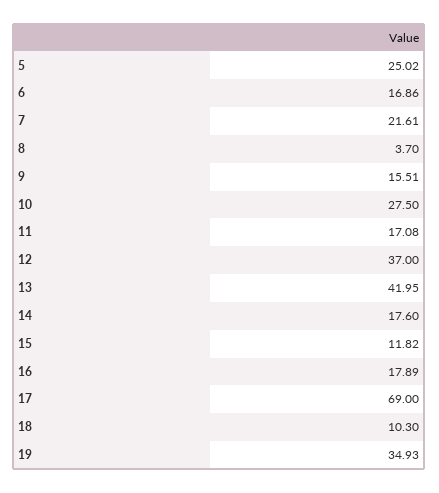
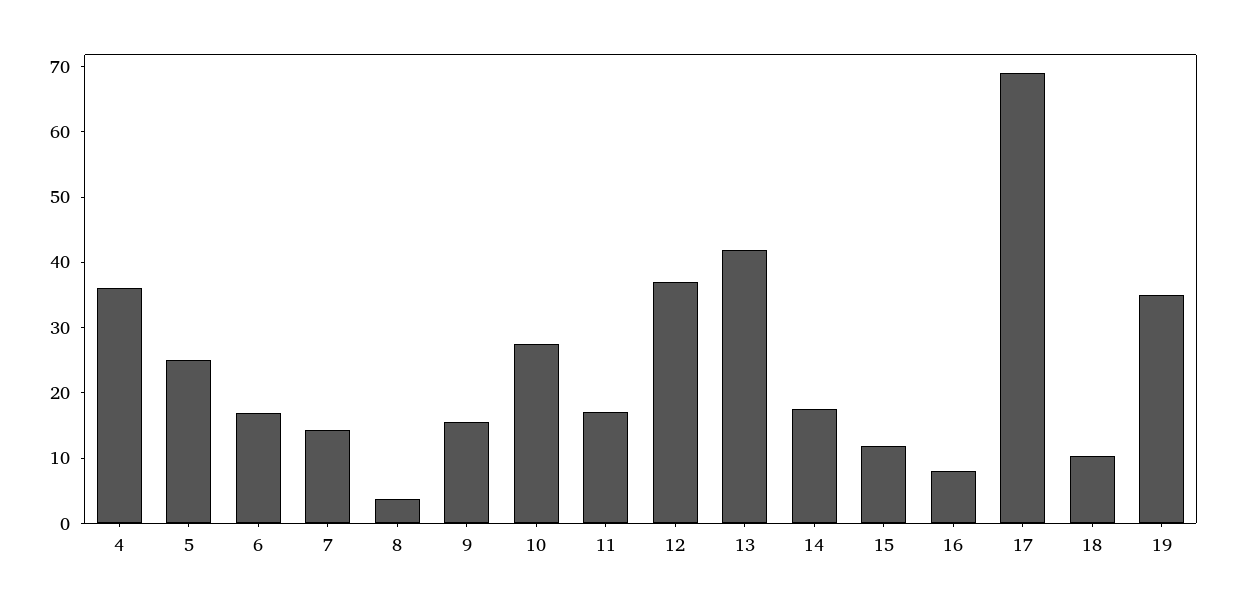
  {
    "5": 25.02,
    "6": 16.86,
-   "7": 21.61,
+   "7": 14,
    "8": 3.7,
    "9": 15.51,
    "10": 27.5,
    "11": 17.08,
    "12": 37,
    "13": 41.95,
    "14": 17.6,
    "15": 11.82,
-   "16": 17.89,
+   "16": 8,
    "17": 69,
    "18": 10.3,
-   "19": 34.93
+   "19": 34.93,
+   "4": 36
  }

